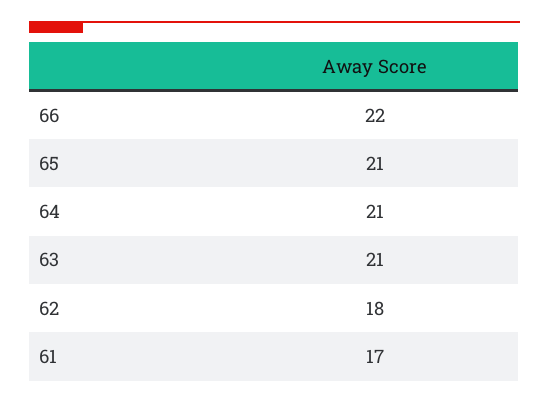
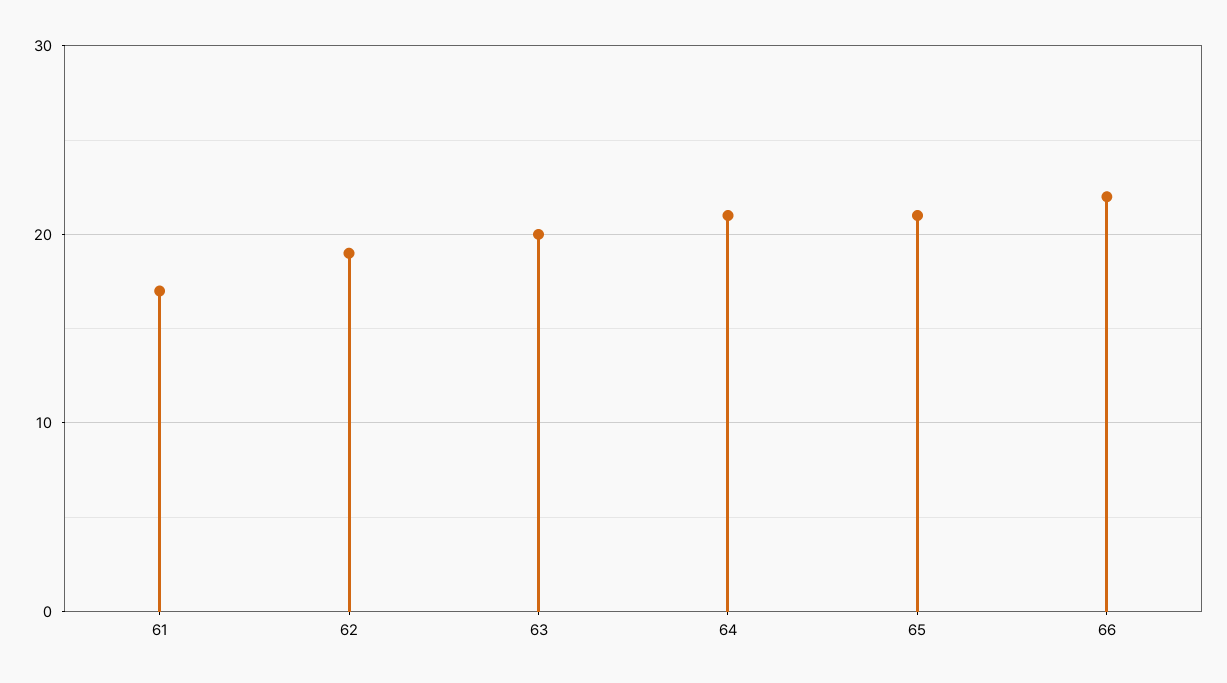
  {
    "66": 22,
    "65": 21,
    "64": 21,
-   "63": 21,
+   "63": 20,
-   "62": 18,
+   "62": 19,
    "61": 17
  }

